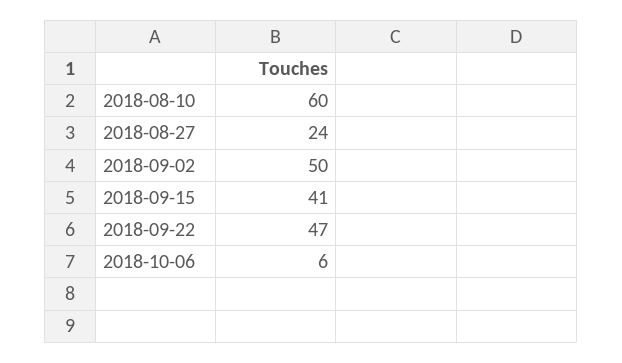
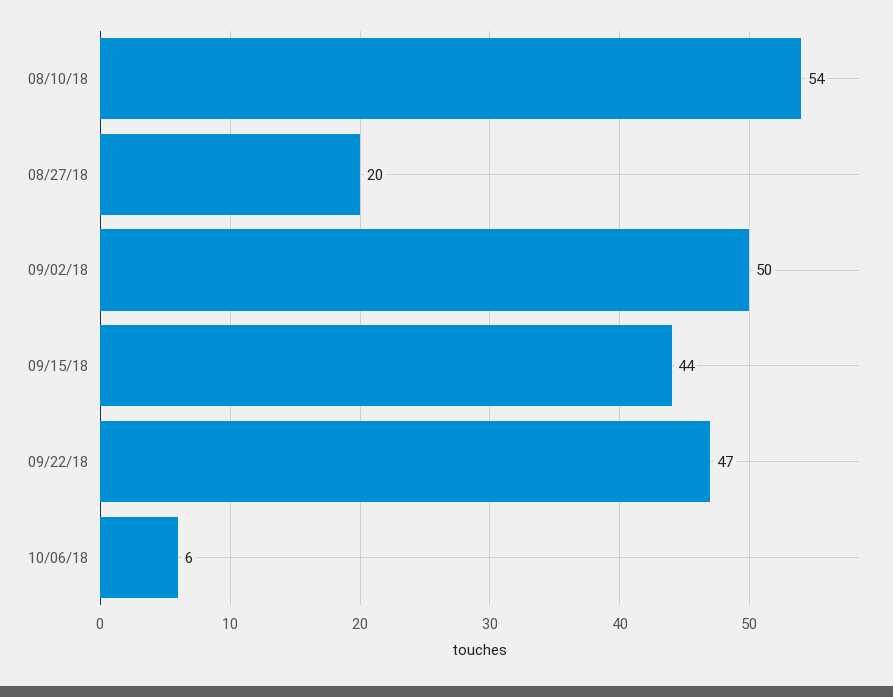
  {
-   "2018-08-10": 60,
+   "2018-08-10": 54,
-   "2018-08-27": 24,
+   "2018-08-27": 20,
    "2018-09-02": 50,
-   "2018-09-15": 41,
+   "2018-09-15": 44,
    "2018-09-22": 47,
    "2018-10-06": 6
  }

